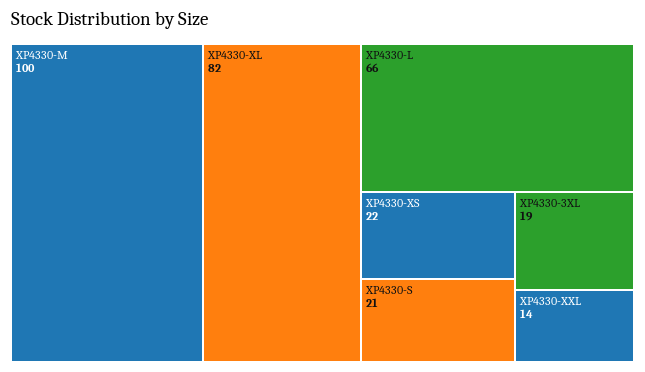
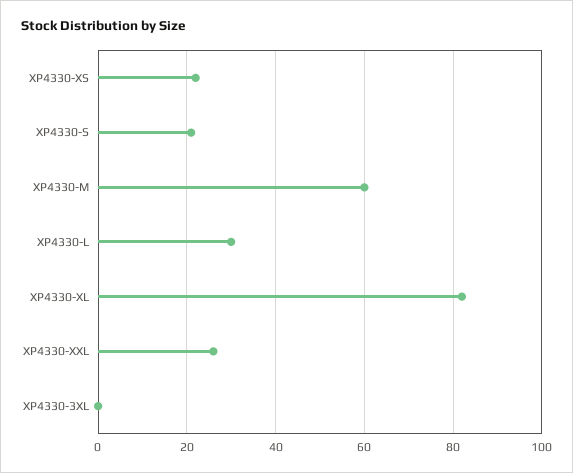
  {
-   "XP4330-M": 100,
+   "XP4330-M": 60,
    "XP4330-XL": 82,
-   "XP4330-L": 66,
+   "XP4330-L": 30,
    "XP4330-XS": 22,
    "XP4330-S": 21,
-   "XP4330-3XL": 19,
+   "XP4330-3XL": 0,
-   "XP4330-XXL": 14
+   "XP4330-XXL": 25
  }

